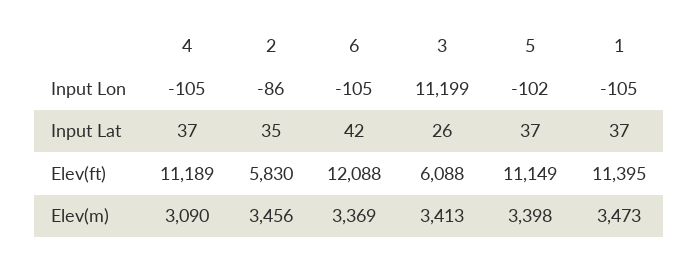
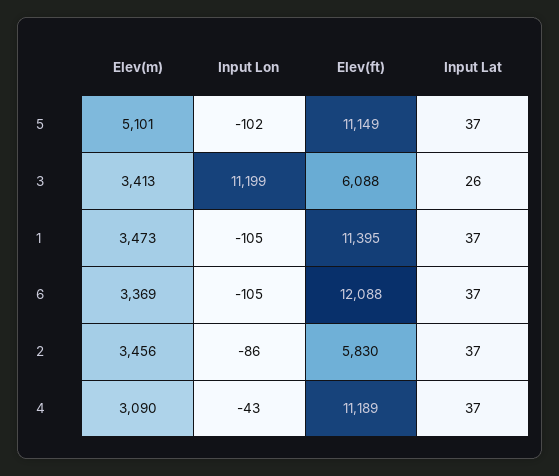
  {
    "4": {
-     "Input Lon": -105,
+     "Input Lon": -43,
      "Input Lat": 37,
      "Elev(ft)": 11189,
      "Elev(m)": 3090
    },
    "2": {
      "Input Lon": -86,
-     "Input Lat": 35,
+     "Input Lat": 37,
      "Elev(ft)": 5830,
      "Elev(m)": 3456
    },
    "6": {
      "Input Lon": -105,
-     "Input Lat": 42,
+     "Input Lat": 37,
      "Elev(ft)": 12088,
      "Elev(m)": 3369
    },
    "3": {
      "Input Lon": 11199,
      "Input Lat": 26,
      "Elev(ft)": 6088,
      "Elev(m)": 3413
    },
    "5": {
      "Input Lon": -102,
      "Input Lat": 37,
      "Elev(ft)": 11149,
-     "Elev(m)": 3398
+     "Elev(m)": 5101
    },
    "1": {
      "Input Lon": -105,
      "Input Lat": 37,
      "Elev(ft)": 11395,
      "Elev(m)": 3473
    }
  }

